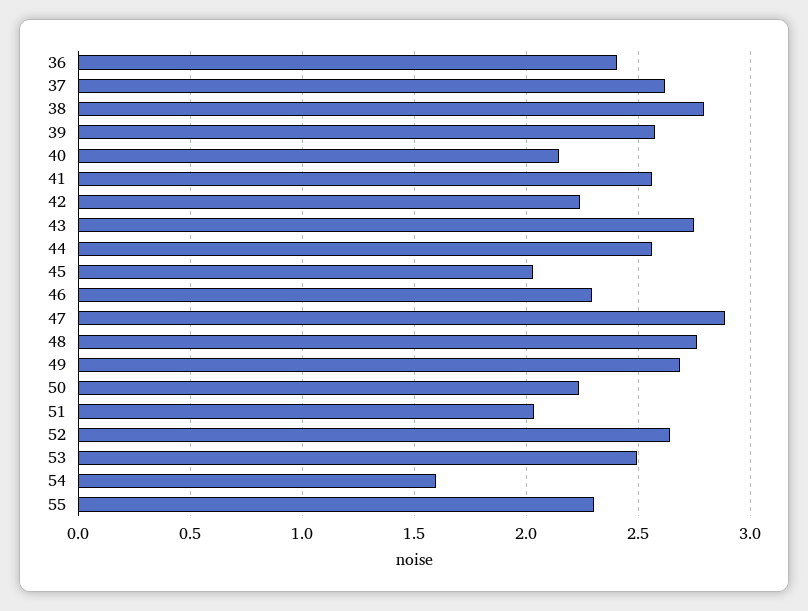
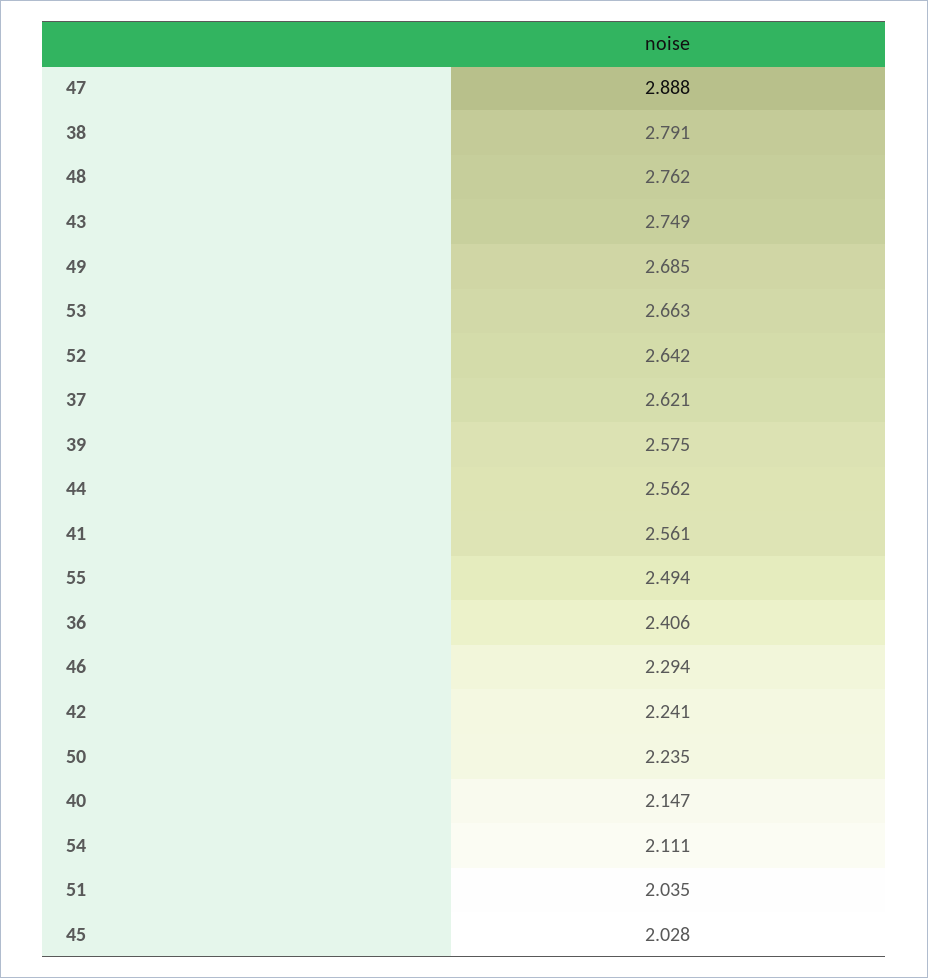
  {
    "36": 2.406,
    "37": 2.621,
    "38": 2.791,
    "39": 2.575,
    "40": 2.147,
    "41": 2.561,
    "42": 2.241,
    "43": 2.749,
    "44": 2.562,
    "45": 2.028,
    "46": 2.294,
    "47": 2.888,
    "48": 2.762,
    "49": 2.685,
    "50": 2.235,
    "51": 2.035,
    "52": 2.642,
-   "53": 2.5,
+   "53": 2.663,
-   "54": 1.6,
+   "54": 2.111,
-   "55": 2.3
+   "55": 2.494
  }

